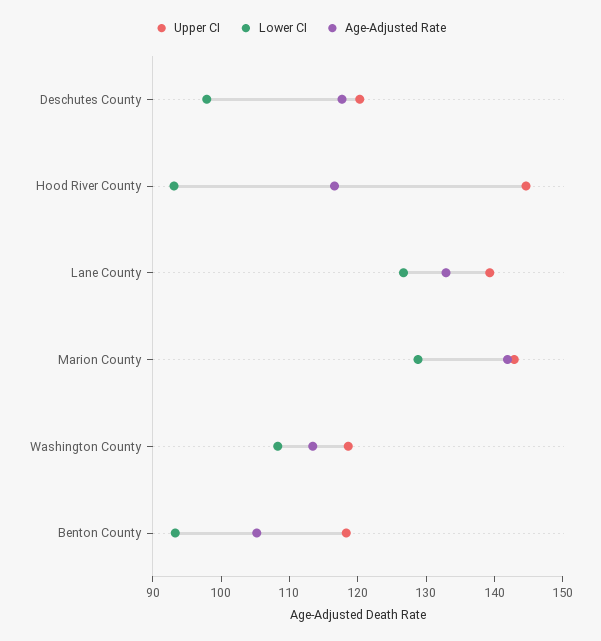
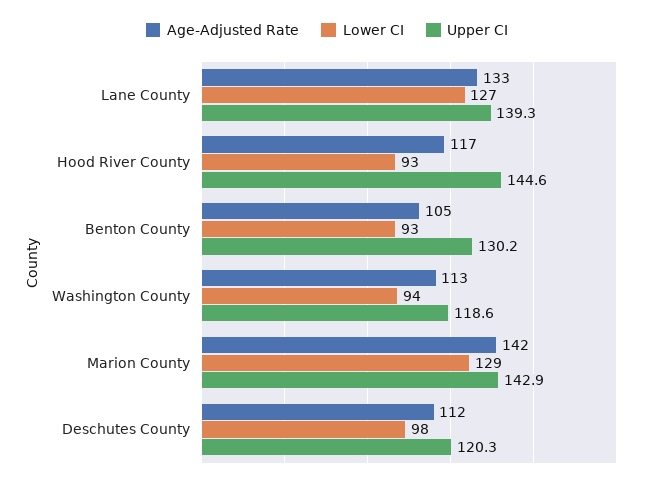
  {
    "Upper CI": {
      "Deschutes County": 120.3,
      "Hood River County": 144.6,
      "Lane County": 139.3,
      "Marion County": 142.9,
      "Washington County": 118.6,
-     "Benton County": 118
+     "Benton County": 130.2
    },
    "Lower CI": {
      "Deschutes County": 98,
      "Hood River County": 93,
      "Lane County": 127,
      "Marion County": 129,
-     "Washington County": 108,
+     "Washington County": 94,
      "Benton County": 93
    },
    "Age-Adjusted Rate": {
-     "Deschutes County": 118,
+     "Deschutes County": 112,
      "Hood River County": 117,
      "Lane County": 133,
      "Marion County": 142,
      "Washington County": 113,
      "Benton County": 105
    }
  }

